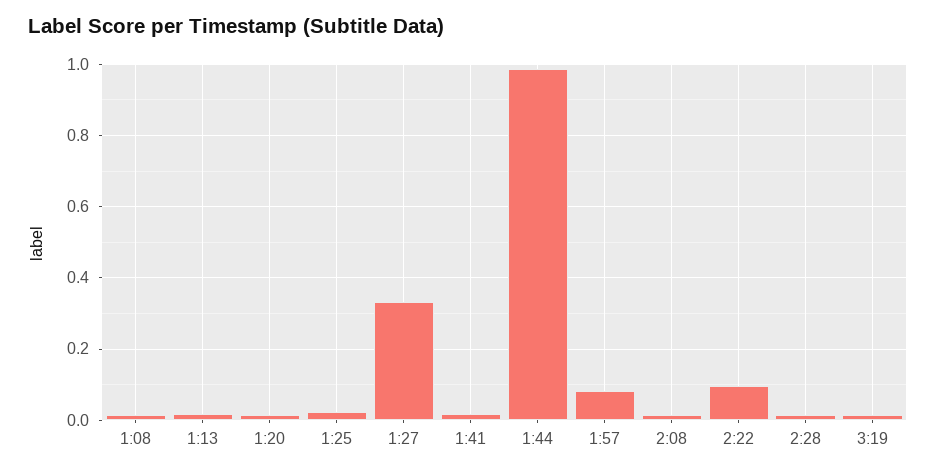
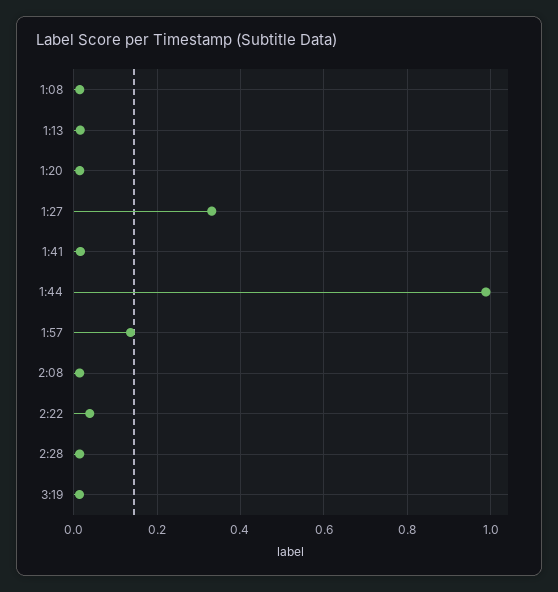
  {
    "1:08": 0.02,
    "1:13": 0.02,
    "1:20": 0.02,
-   "1:25": 0.02,
    "1:27": 0.34,
    "1:41": 0.02,
    "1:44": 0.98,
-   "1:57": 0.08,
+   "1:57": 0.14,
    "2:08": 0.02,
-   "2:22": 0.1,
+   "2:22": 0.04,
    "2:28": 0.02,
    "3:19": 0.02
  }

